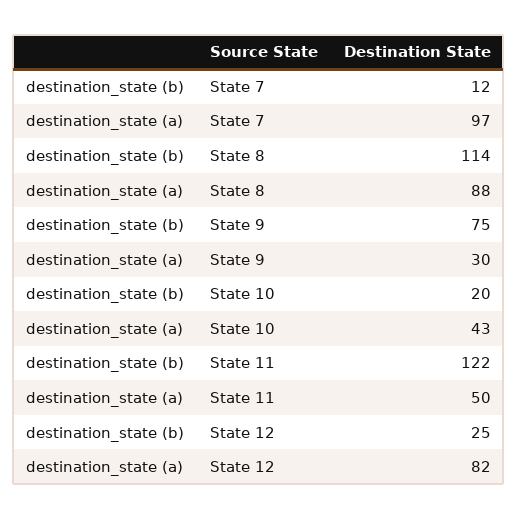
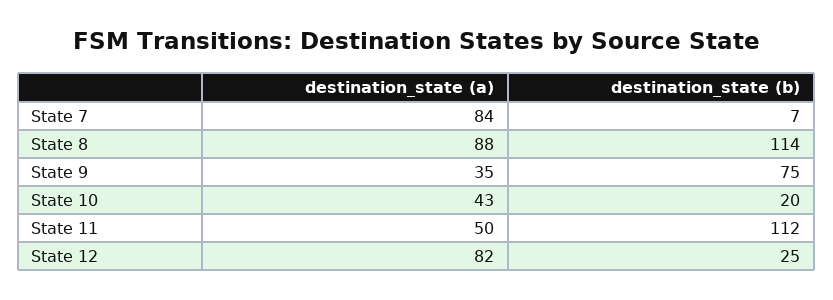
  {
    "destination_state (b)": {
-     "State 7": 12,
+     "State 7": 7,
      "State 8": 114,
      "State 9": 75,
      "State 10": 20,
-     "State 11": 122,
+     "State 11": 112,
      "State 12": 25
    },
    "destination_state (a)": {
-     "State 7": 97,
+     "State 7": 84,
      "State 8": 88,
-     "State 9": 30,
+     "State 9": 35,
      "State 10": 43,
      "State 11": 50,
      "State 12": 82
    }
  }

